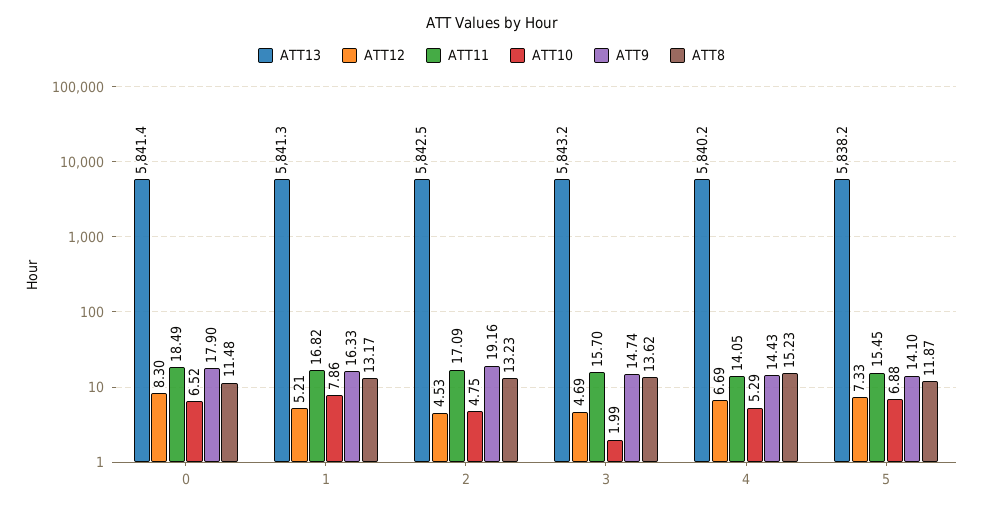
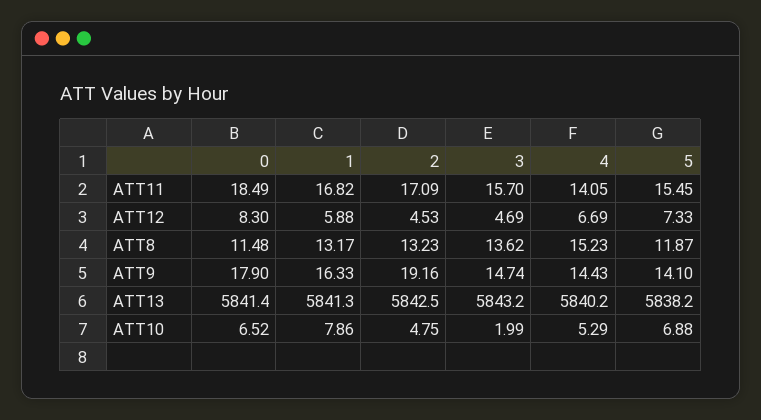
  {
    "ATT13": {
      "0": 5841.4,
      "1": 5841.3,
      "2": 5842.5,
      "3": 5843.2,
      "4": 5840.2,
      "5": 5838.2
    },
    "ATT12": {
      "0": 8.3,
-     "1": 5.21,
+     "1": 5.88,
      "2": 4.53,
      "3": 4.69,
      "4": 6.69,
      "5": 7.33
    },
    "ATT11": {
      "0": 18.49,
      "1": 16.82,
      "2": 17.09,
      "3": 15.7,
      "4": 14.05,
      "5": 15.45
    },
    "ATT10": {
      "0": 6.52,
      "1": 7.86,
      "2": 4.75,
      "3": 1.99,
      "4": 5.29,
      "5": 6.88
    },
    "ATT9": {
      "0": 17.9,
      "1": 16.33,
      "2": 19.16,
      "3": 14.74,
      "4": 14.43,
      "5": 14.1
    },
    "ATT8": {
      "0": 11.48,
      "1": 13.17,
      "2": 13.23,
      "3": 13.62,
      "4": 15.23,
      "5": 11.87
    }
  }

